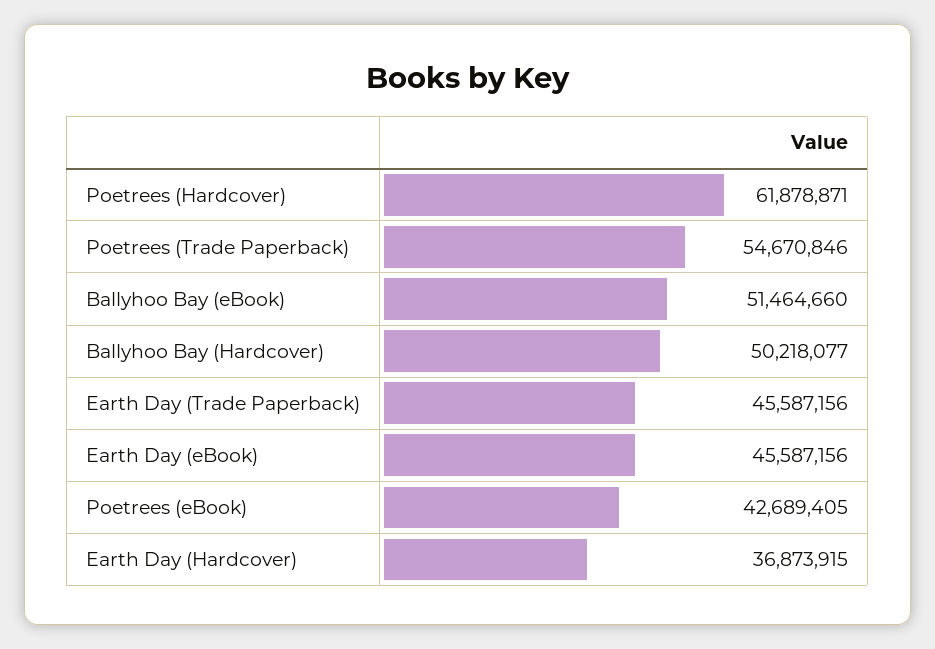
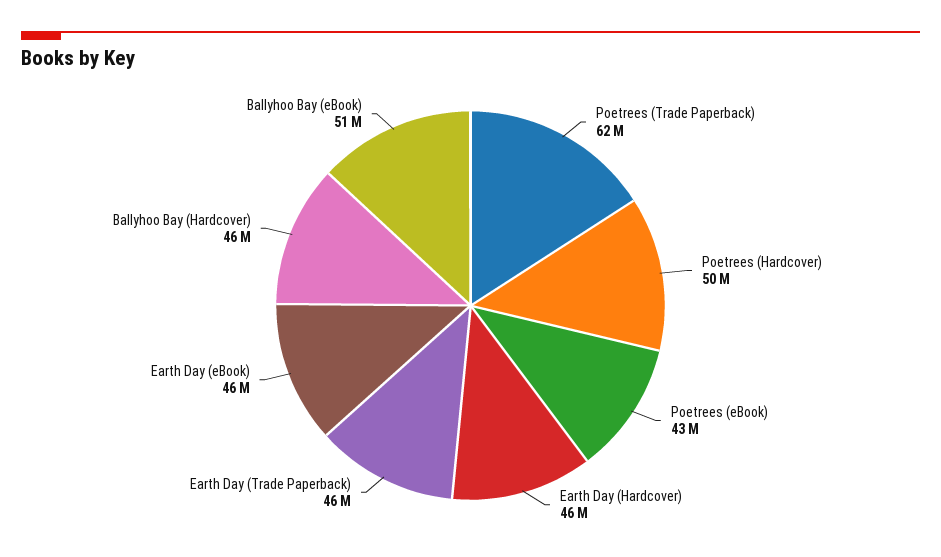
  {
-   "Poetrees (Hardcover)": 61878871,
+   "Poetrees (Hardcover)": 50000000,
-   "Poetrees (Trade Paperback)": 54670846,
+   "Poetrees (Trade Paperback)": 62000000,
    "Ballyhoo Bay (eBook)": 51464660,
-   "Ballyhoo Bay (Hardcover)": 50218077,
+   "Ballyhoo Bay (Hardcover)": 46000000,
    "Earth Day (Trade Paperback)": 45587156,
    "Earth Day (eBook)": 45587156,
    "Poetrees (eBook)": 42689405,
-   "Earth Day (Hardcover)": 36873915
+   "Earth Day (Hardcover)": 46000000
  }

